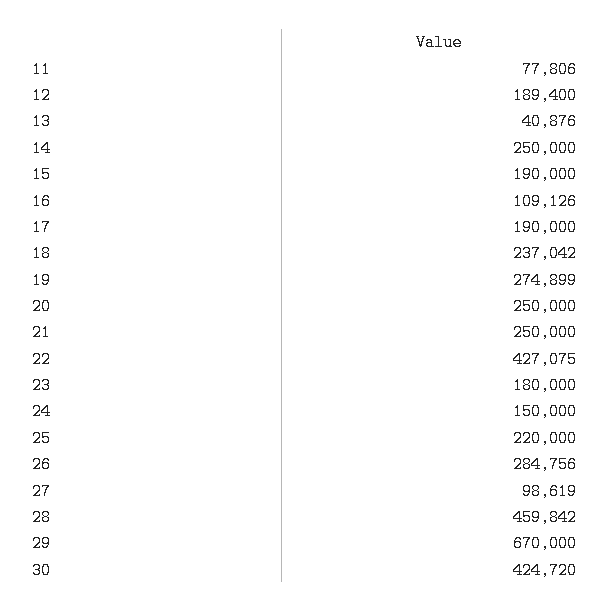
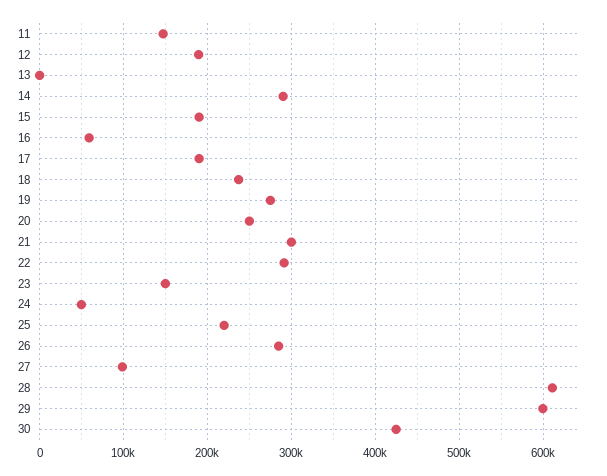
  {
-   "11": 77806,
+   "11": 150000,
    "12": 189400,
-   "13": 40876,
+   "13": 0,
-   "14": 250000,
+   "14": 290000,
    "15": 190000,
-   "16": 109126,
+   "16": 60000,
    "17": 190000,
    "18": 237042,
    "19": 274899,
    "20": 250000,
-   "21": 250000,
+   "21": 300000,
-   "22": 427075,
+   "22": 290000,
-   "23": 180000,
+   "23": 150000,
-   "24": 150000,
+   "24": 50000,
    "25": 220000,
    "26": 284756,
    "27": 98619,
-   "28": 459842,
+   "28": 610000,
-   "29": 670000,
+   "29": 600000,
    "30": 424720
  }

